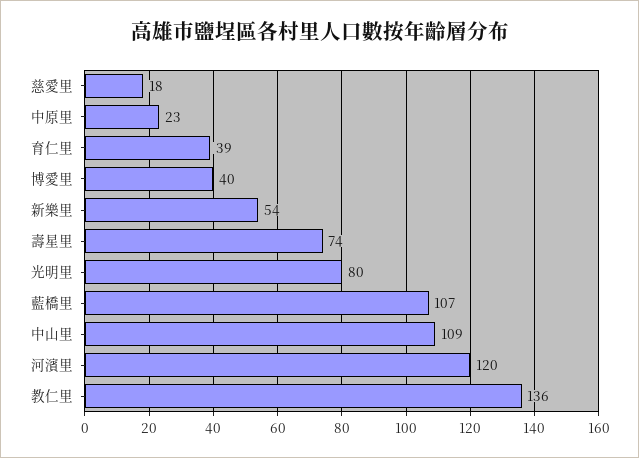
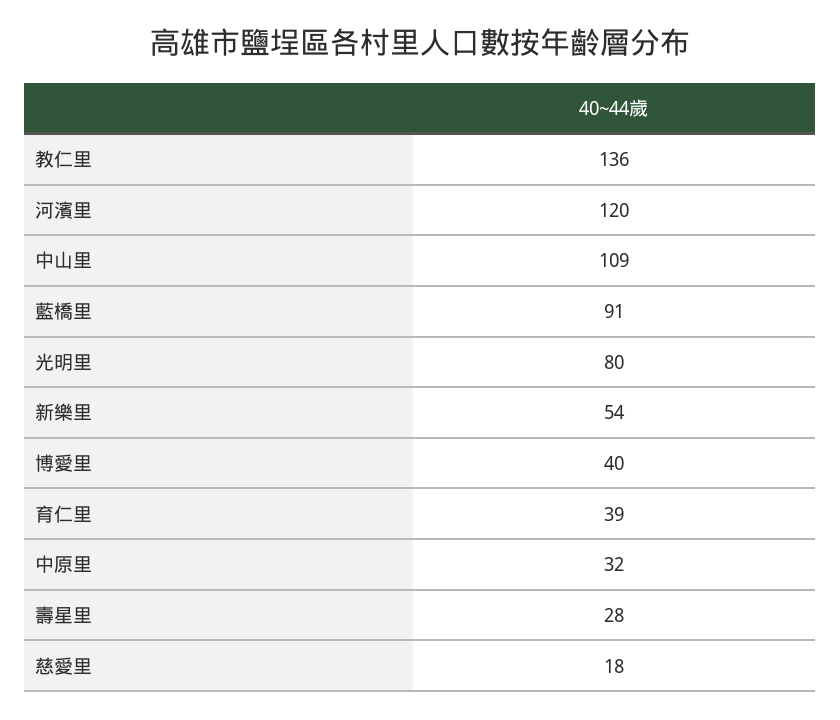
  {
    "慈愛里": 18,
-   "中原里": 23,
+   "中原里": 32,
    "育仁里": 39,
    "博愛里": 40,
    "新樂里": 54,
-   "壽星里": 74,
+   "壽星里": 28,
    "光明里": 80,
-   "藍橋里": 107,
+   "藍橋里": 91,
    "中山里": 109,
    "河濱里": 120,
    "教仁里": 136
  }

